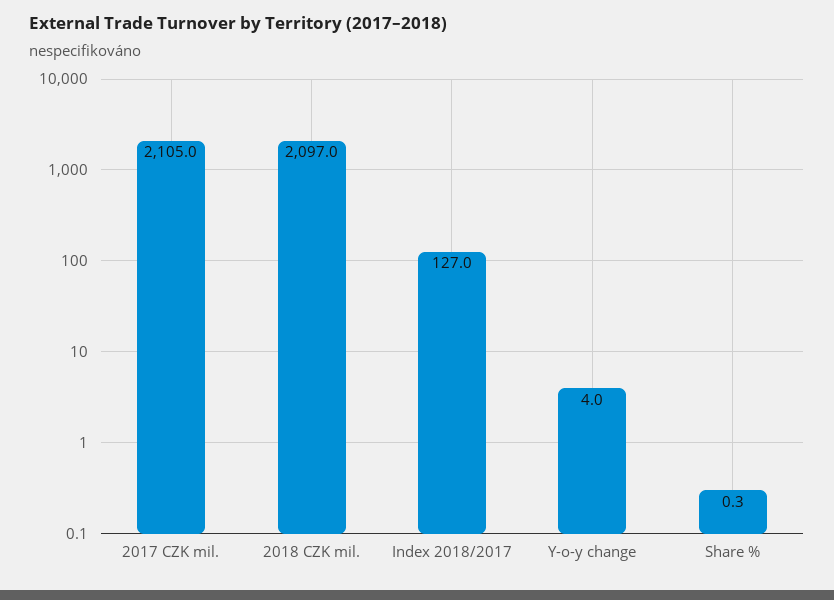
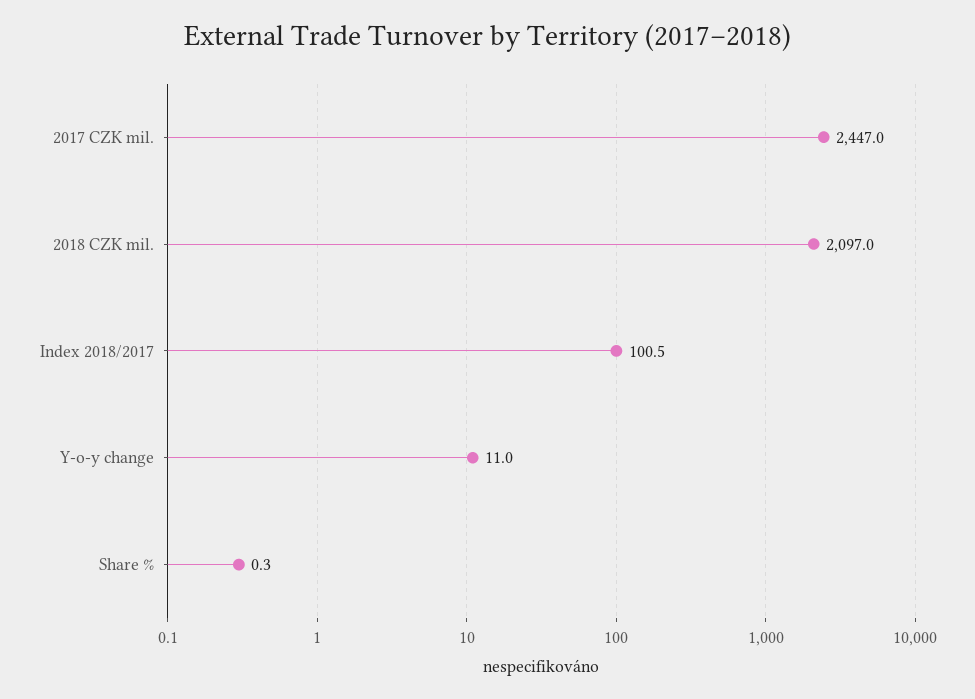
  {
-   "2017 CZK mil.": 2105,
+   "2017 CZK mil.": 2447,
    "2018 CZK mil.": 2097,
-   "Index 2018/2017": 127,
+   "Index 2018/2017": 100.5,
-   "Y-o-y change": 4,
+   "Y-o-y change": 11,
    "Share %": 0.3
  }

